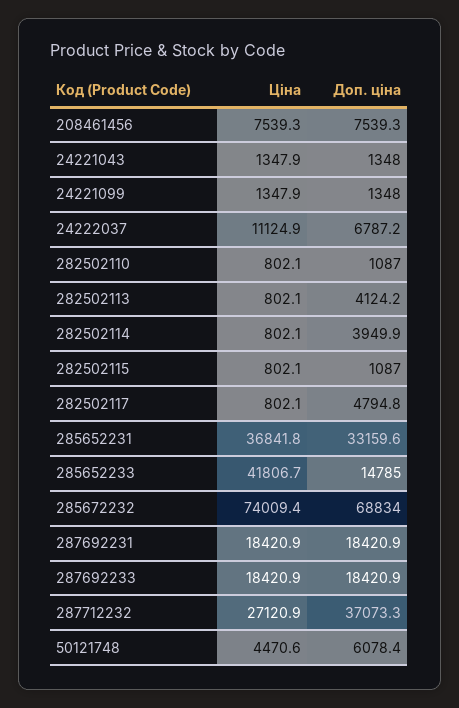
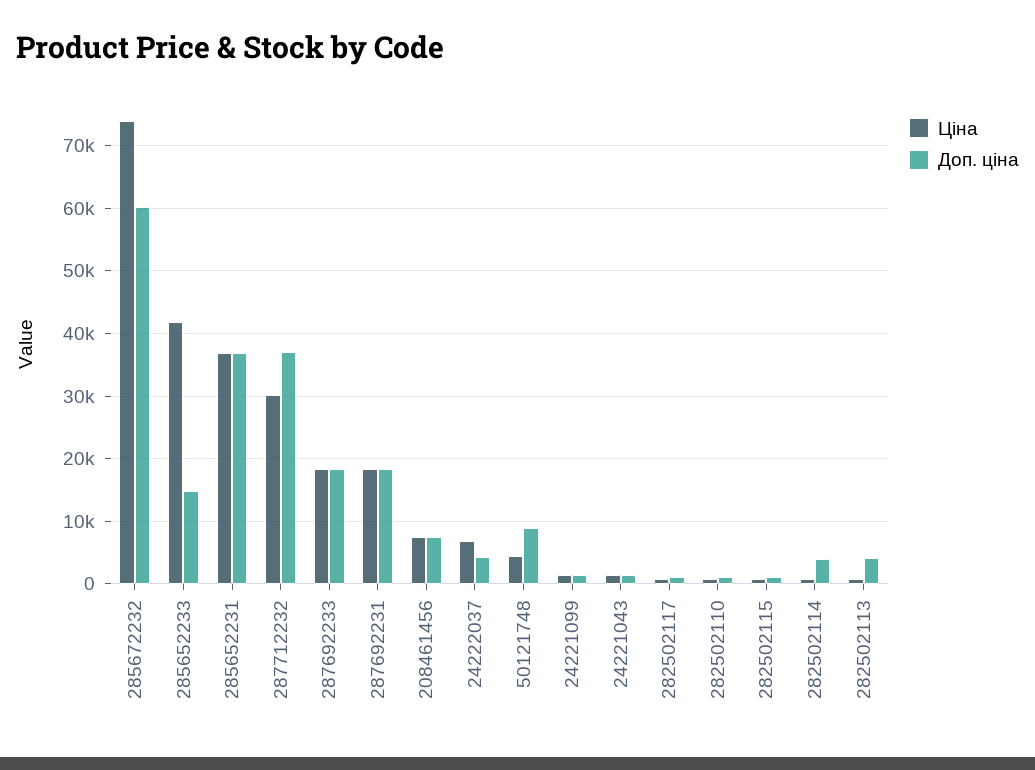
  {
    "Ціна": {
      "208461456": 7539.3,
      "24221043": 1347.9,
      "24221099": 1347.9,
-     "24222037": 11124.9,
+     "24222037": 7000,
      "282502110": 802.1,
      "282502113": 802.1,
      "282502114": 802.1,
      "282502115": 802.1,
      "282502117": 802.1,
      "285652231": 36841.8,
      "285652233": 41806.7,
      "285672232": 74009.4,
      "287692231": 18420.9,
      "287692233": 18420.9,
-     "287712232": 27120.9,
+     "287712232": 30000,
      "50121748": 4470.6
    },
    "Доп. ціна": {
      "208461456": 7539.3,
      "24221043": 1348,
      "24221099": 1348,
-     "24222037": 6787.2,
+     "24222037": 4000,
      "282502110": 1087,
      "282502113": 4124.2,
      "282502114": 3949.9,
      "282502115": 1087,
-     "282502117": 4794.8,
+     "282502117": 1000,
-     "285652231": 33159.6,
+     "285652231": 37000,
      "285652233": 14785,
-     "285672232": 68834,
+     "285672232": 60000,
      "287692231": 18420.9,
      "287692233": 18420.9,
      "287712232": 37073.3,
-     "50121748": 6078.4
+     "50121748": 9000
    }
  }

